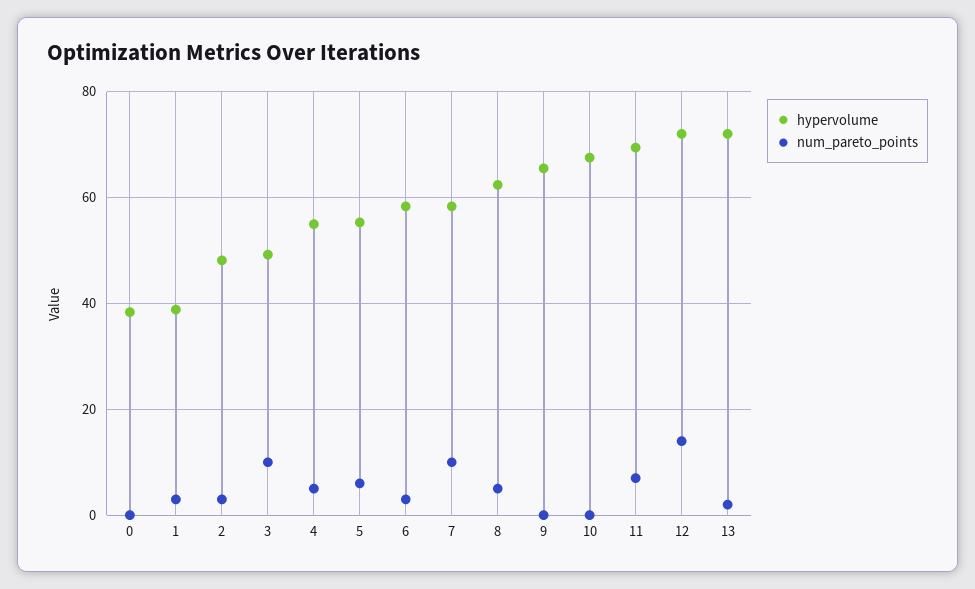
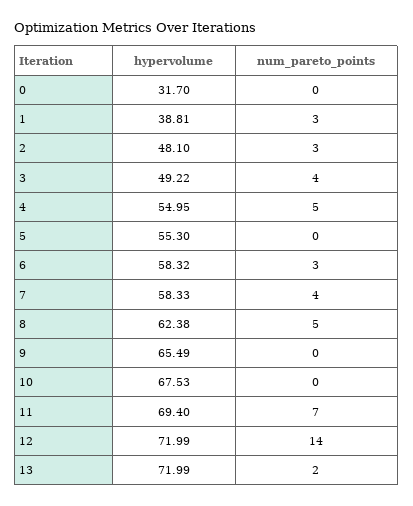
  {
    "hypervolume": {
-     "0": 38,
+     "0": 31.7,
      "1": 38.81,
      "2": 48.1,
      "3": 49.22,
      "4": 54.95,
      "5": 55.3,
      "6": 58.32,
      "7": 58.33,
      "8": 62.38,
      "9": 65.49,
      "10": 67.53,
      "11": 69.4,
      "12": 71.99,
      "13": 71.99
    },
    "num_pareto_points": {
      "0": 0,
      "1": 3,
      "2": 3,
-     "3": 10,
+     "3": 4,
      "4": 5,
-     "5": 6,
+     "5": 0,
      "6": 3,
-     "7": 10,
+     "7": 4,
      "8": 5,
      "9": 0,
      "10": 0,
      "11": 7,
      "12": 14,
      "13": 2
    }
  }

